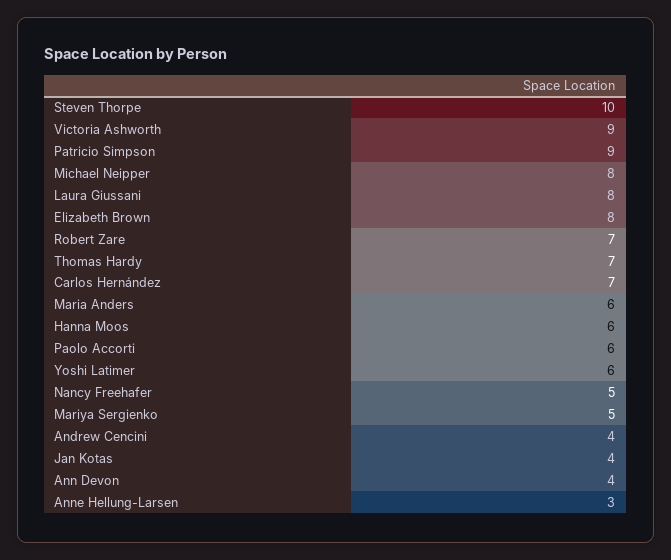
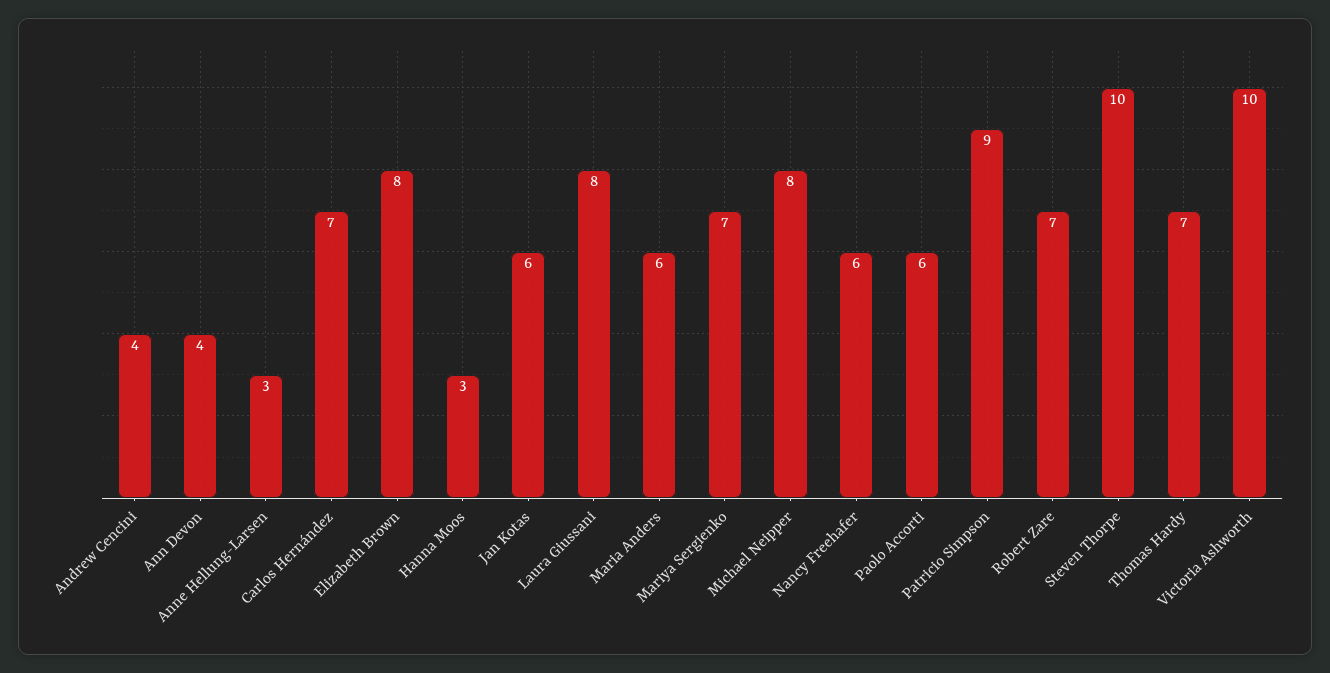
  {
    "Steven Thorpe": 10,
-   "Victoria Ashworth": 9,
+   "Victoria Ashworth": 10,
    "Patricio Simpson": 9,
    "Michael Neipper": 8,
    "Laura Giussani": 8,
    "Elizabeth Brown": 8,
    "Robert Zare": 7,
    "Thomas Hardy": 7,
    "Carlos Hernández": 7,
    "Maria Anders": 6,
-   "Hanna Moos": 6,
+   "Hanna Moos": 3,
    "Paolo Accorti": 6,
-   "Yoshi Latimer": 6,
-   "Nancy Freehafer": 5,
+   "Nancy Freehafer": 6,
-   "Mariya Sergienko": 5,
+   "Mariya Sergienko": 7,
    "Andrew Cencini": 4,
-   "Jan Kotas": 4,
+   "Jan Kotas": 6,
    "Ann Devon": 4,
    "Anne Hellung-Larsen": 3
  }

